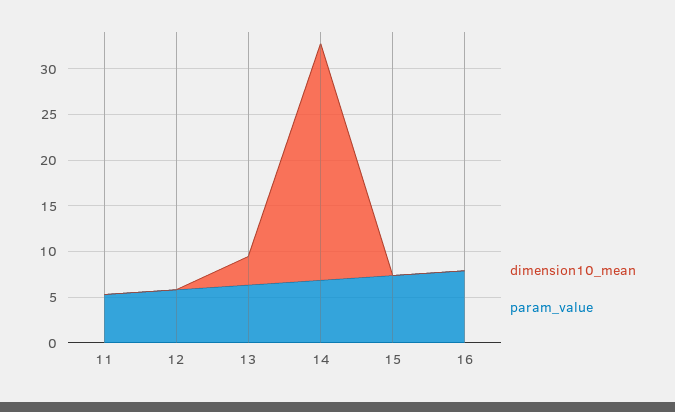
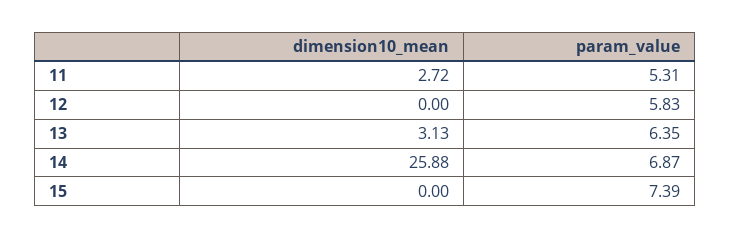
  {
    "dimension10_mean": {
-     "11": 0,
+     "11": 2.72,
      "12": 0,
      "13": 3.13,
      "14": 25.88,
-     "15": 0,
+     "15": 0
-     "16": 0
    },
    "param_value": {
      "11": 5.31,
      "12": 5.83,
      "13": 6.35,
      "14": 6.87,
-     "15": 7.39,
+     "15": 7.39
-     "16": 8
    }
  }

